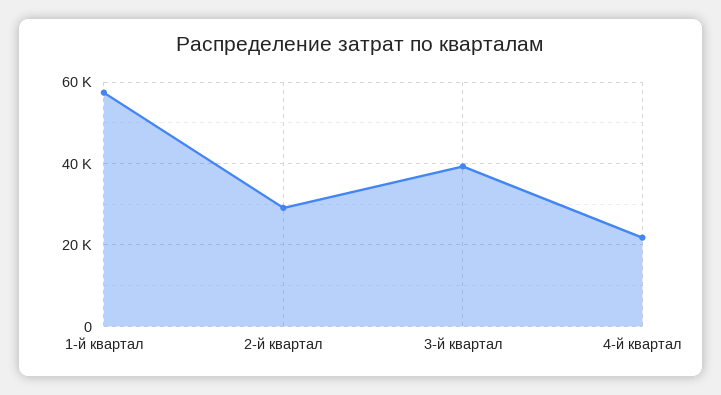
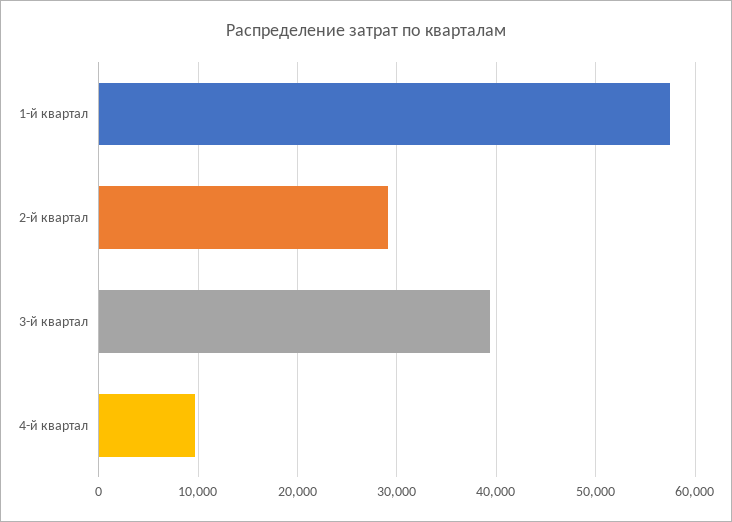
  {
    "1-й квартал": 57000,
    "2-й квартал": 29000,
    "3-й квартал": 39000,
-   "4-й квартал": 22000
+   "4-й квартал": 10000
  }

